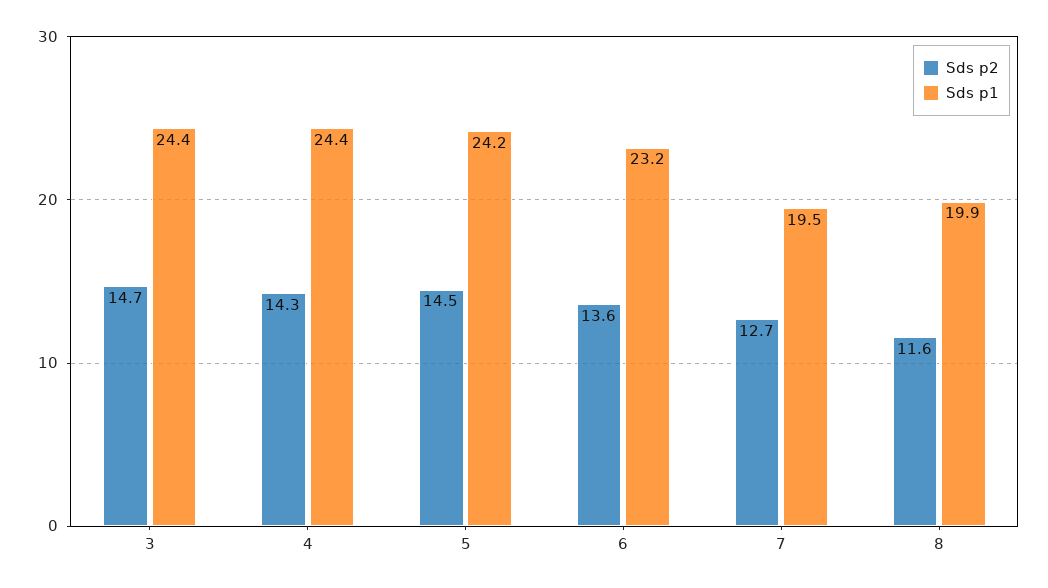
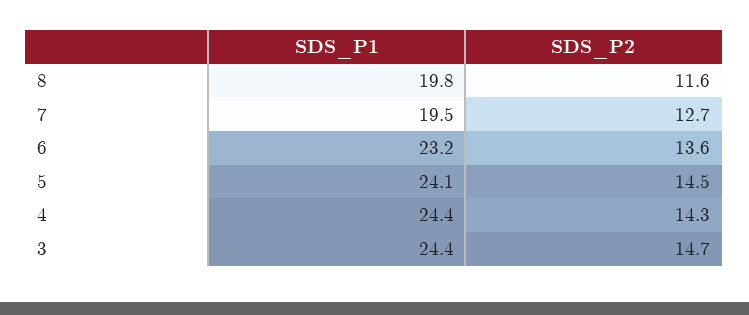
  {
    "Sds p2": {
      "3": 14.7,
      "4": 14.3,
      "5": 14.5,
      "6": 13.6,
      "7": 12.7,
      "8": 11.6
    },
    "Sds p1": {
      "3": 24.4,
      "4": 24.4,
-     "5": 24.2,
+     "5": 24.1,
      "6": 23.2,
      "7": 19.5,
-     "8": 19.9
+     "8": 19.8
    }
  }

